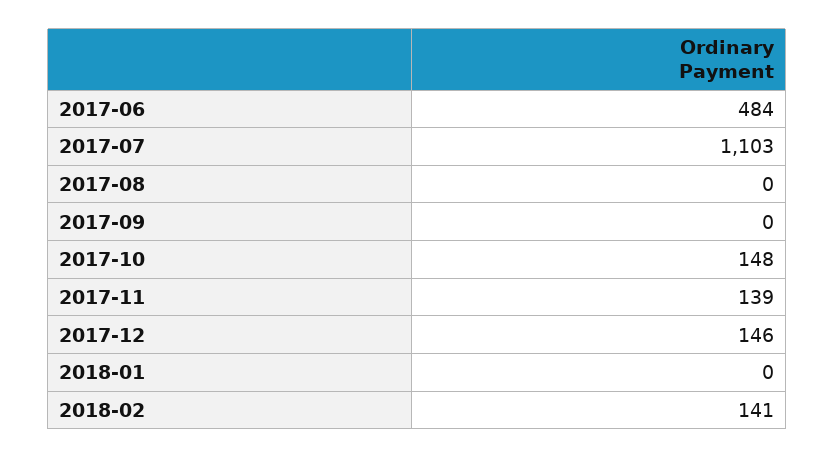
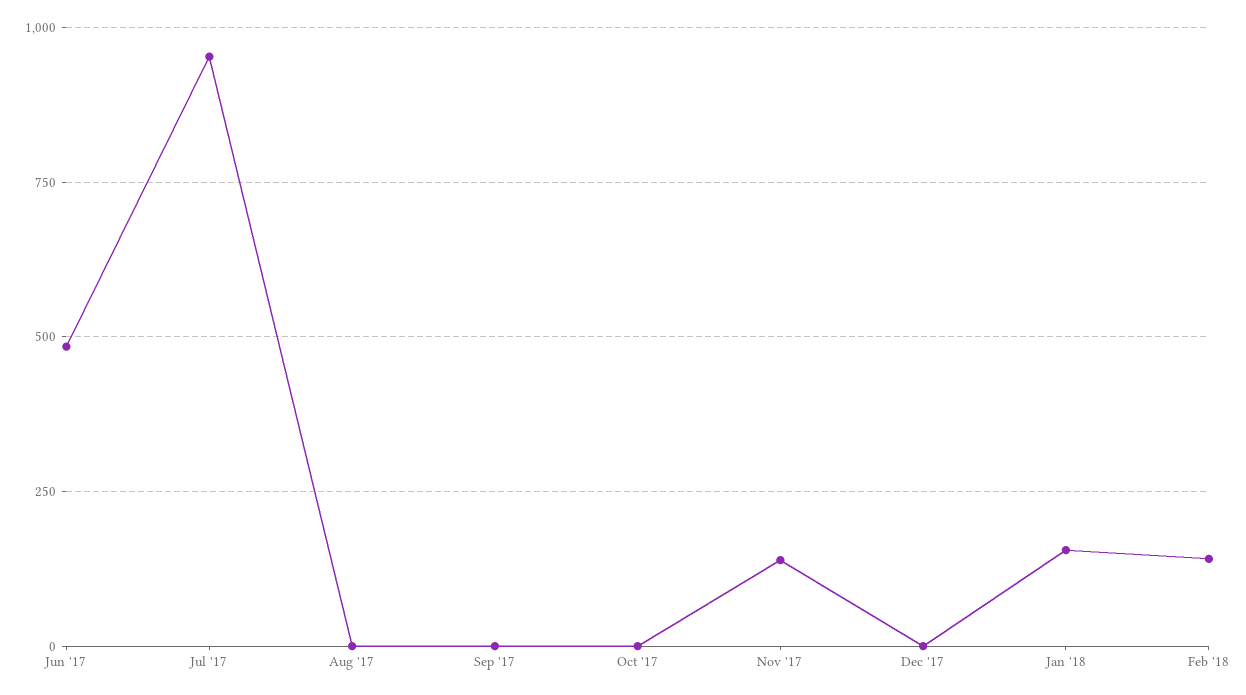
  {
    "2017-06": 484,
-   "2017-07": 1103,
+   "2017-07": 950,
    "2017-08": 0,
    "2017-09": 0,
-   "2017-10": 148,
+   "2017-10": 0,
    "2017-11": 139,
-   "2017-12": 146,
+   "2017-12": 0,
-   "2018-01": 0,
+   "2018-01": 150,
    "2018-02": 141
  }

